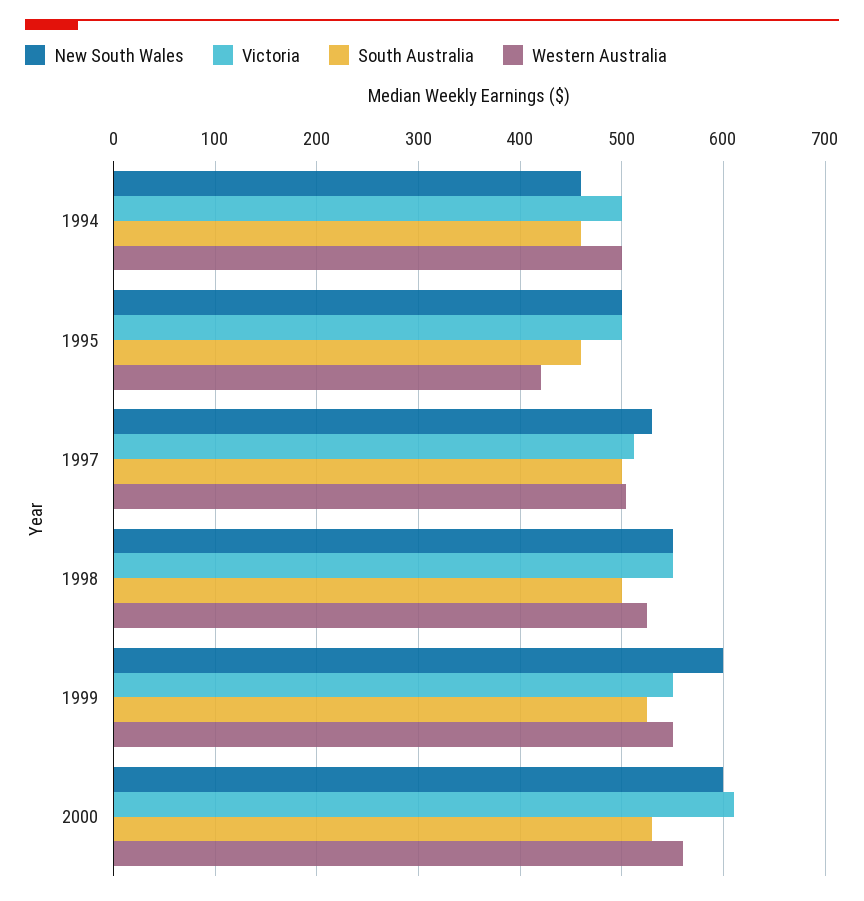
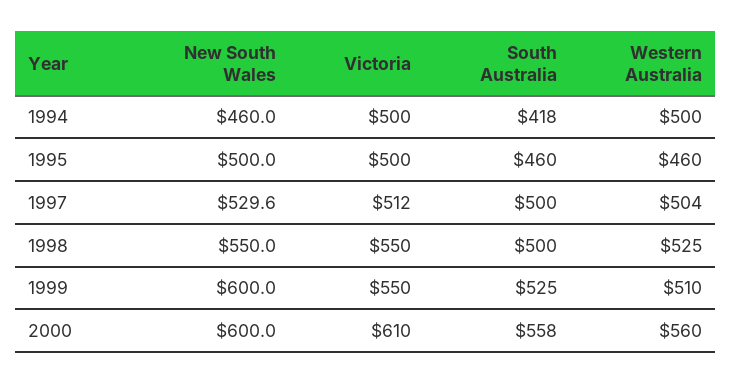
  {
    "New South Wales": {
      "1994": 460,
      "1995": 500,
      "1997": 529.6,
      "1998": 550,
      "1999": 600,
      "2000": 600
    },
    "Victoria": {
      "1994": 500,
      "1995": 500,
      "1997": 512,
      "1998": 550,
      "1999": 550,
      "2000": 610
    },
    "South Australia": {
-     "1994": 460,
+     "1994": 418,
      "1995": 460,
      "1997": 500,
      "1998": 500,
      "1999": 525,
-     "2000": 530
+     "2000": 558
    },
    "Western Australia": {
      "1994": 500,
-     "1995": 420,
+     "1995": 460,
      "1997": 504,
      "1998": 525,
-     "1999": 550,
+     "1999": 510,
      "2000": 560
    }
  }

